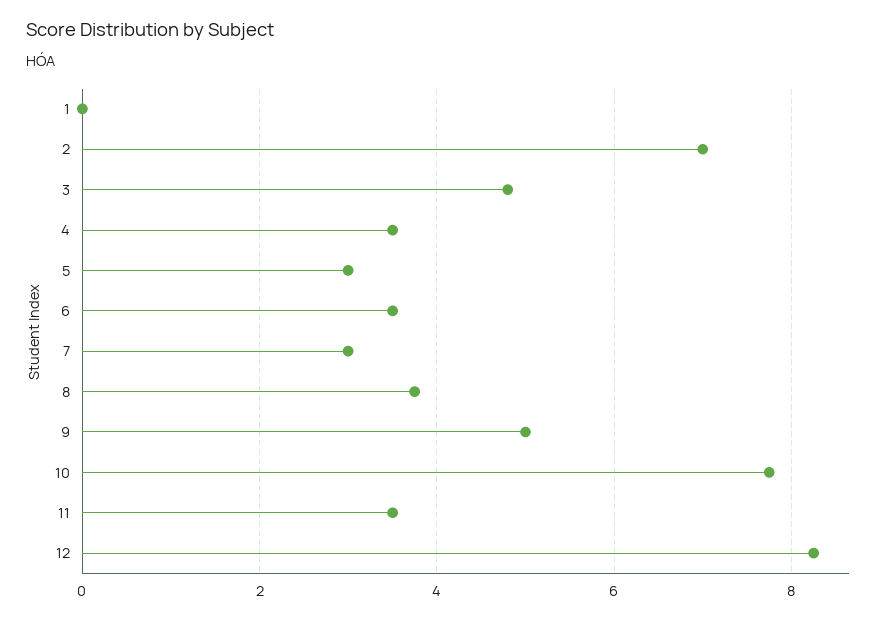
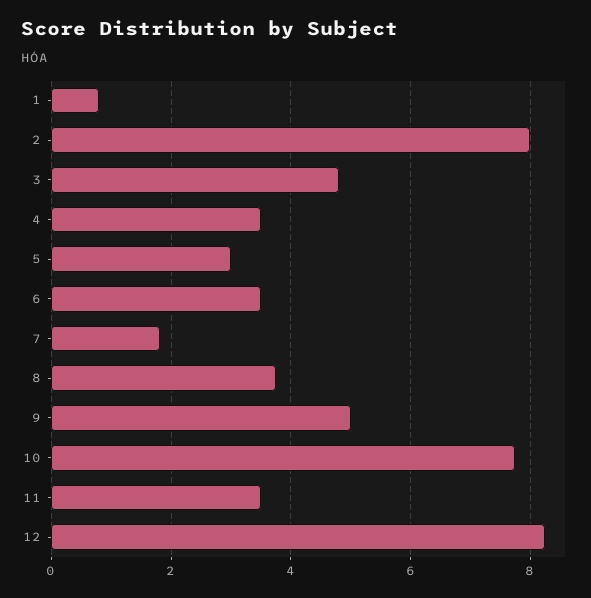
  {
-   "1": 0,
+   "1": 0.8,
-   "2": 7,
+   "2": 8,
    "3": 4.8,
    "4": 3.6,
    "5": 3,
    "6": 3.6,
-   "7": 3,
+   "7": 1.8,
    "8": 3.8,
    "9": 5,
    "10": 7.8,
    "11": 3.6,
    "12": 8.2
  }

